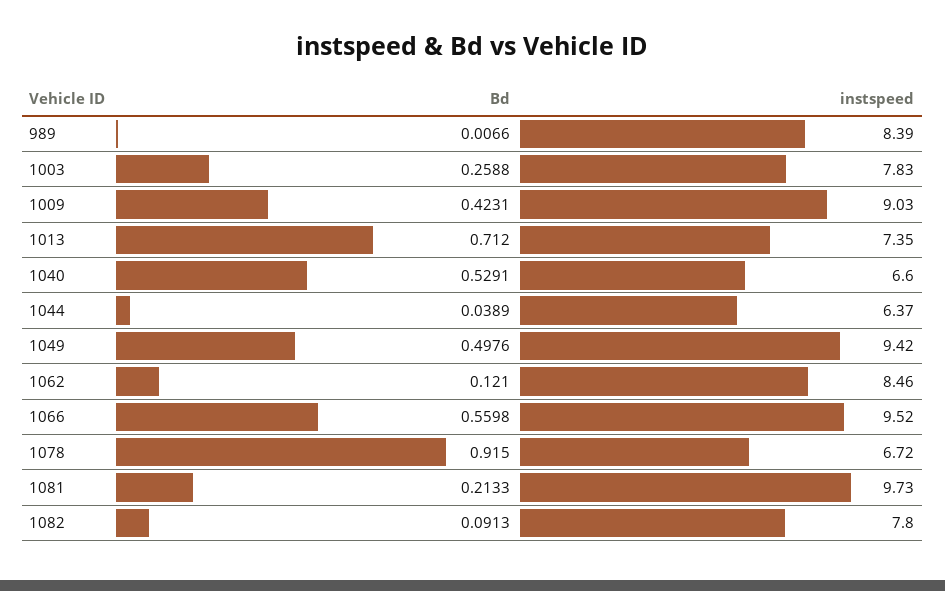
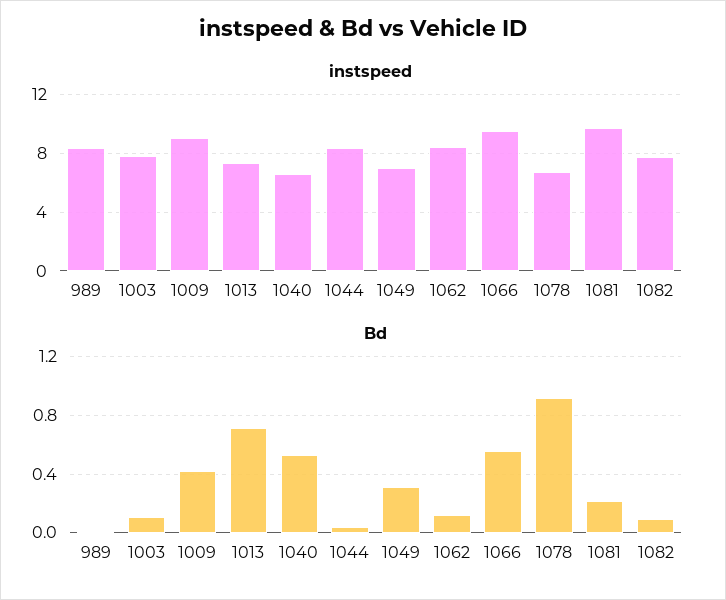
  {
    "Bd": {
      "989": 0.0066,
-     "1003": 0.2588,
+     "1003": 0.1,
      "1009": 0.4231,
      "1013": 0.712,
      "1040": 0.5291,
      "1044": 0.0389,
-     "1049": 0.4976,
+     "1049": 0.3,
      "1062": 0.121,
      "1066": 0.5598,
      "1078": 0.915,
      "1081": 0.2133,
      "1082": 0.0913
    },
    "instspeed": {
      "989": 8.39,
      "1003": 7.83,
      "1009": 9.03,
      "1013": 7.35,
      "1040": 6.6,
-     "1044": 6.37,
+     "1044": 8.5,
-     "1049": 9.42,
+     "1049": 7,
      "1062": 8.46,
      "1066": 9.52,
      "1078": 6.72,
      "1081": 9.73,
      "1082": 7.8
    }
  }

